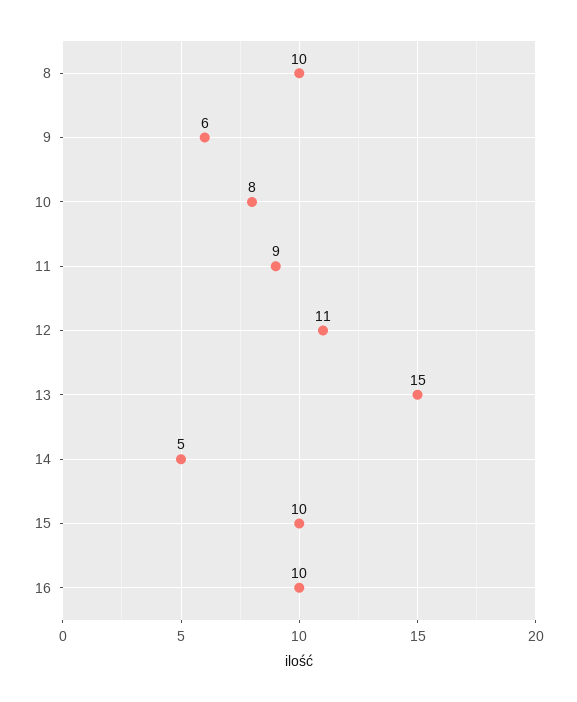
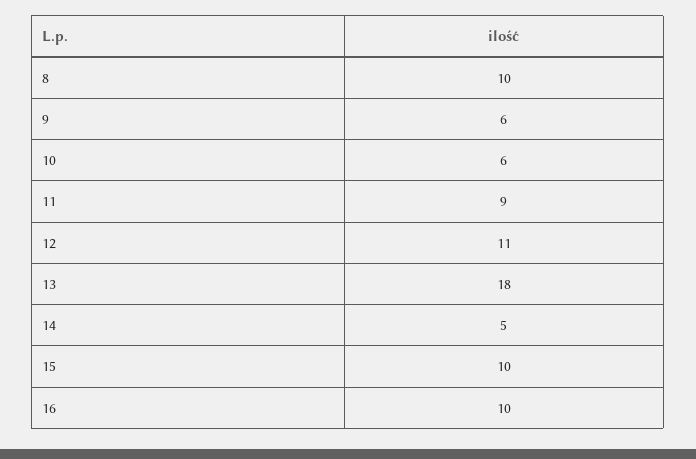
  {
    "8": 10,
    "9": 6,
-   "10": 8,
+   "10": 6,
    "11": 9,
    "12": 11,
-   "13": 15,
+   "13": 18,
    "14": 5,
    "15": 10,
    "16": 10
  }

